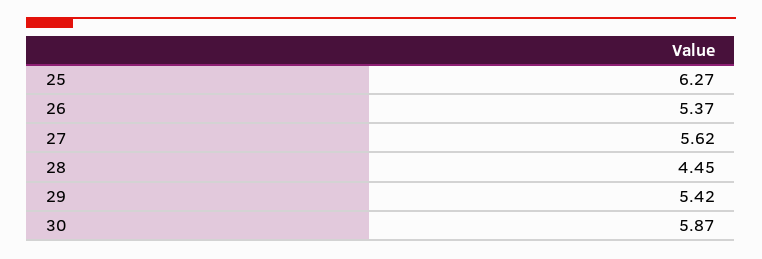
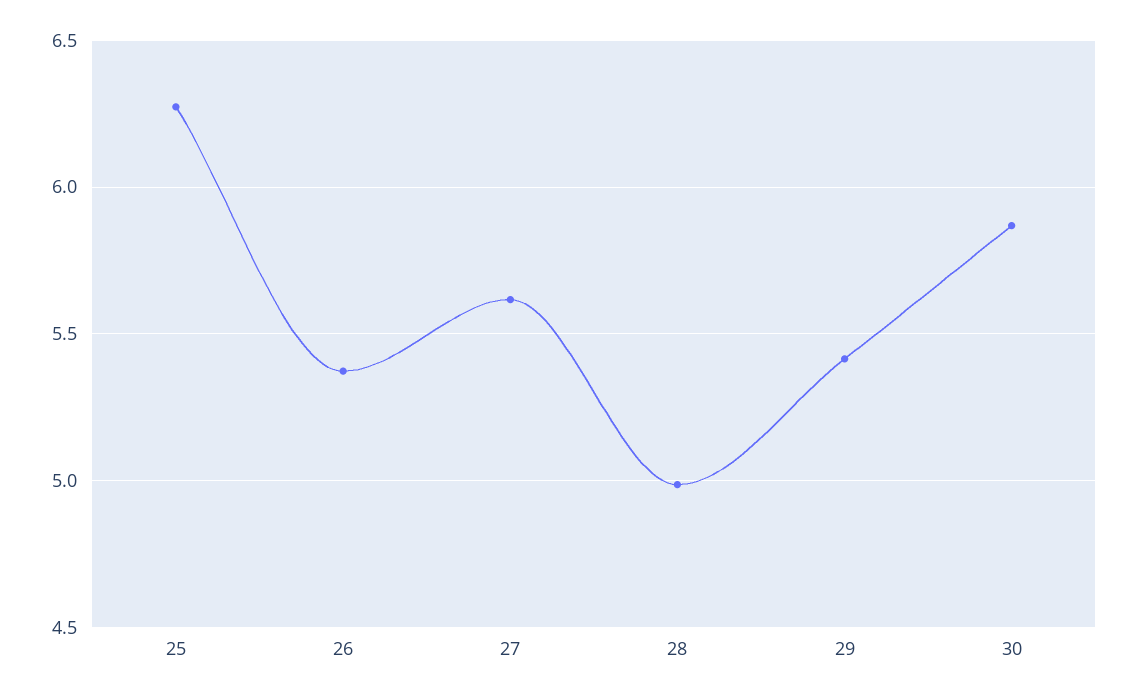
  {
    "25": 6.27,
    "26": 5.37,
    "27": 5.62,
-   "28": 4.45,
+   "28": 5,
    "29": 5.42,
    "30": 5.87
  }

